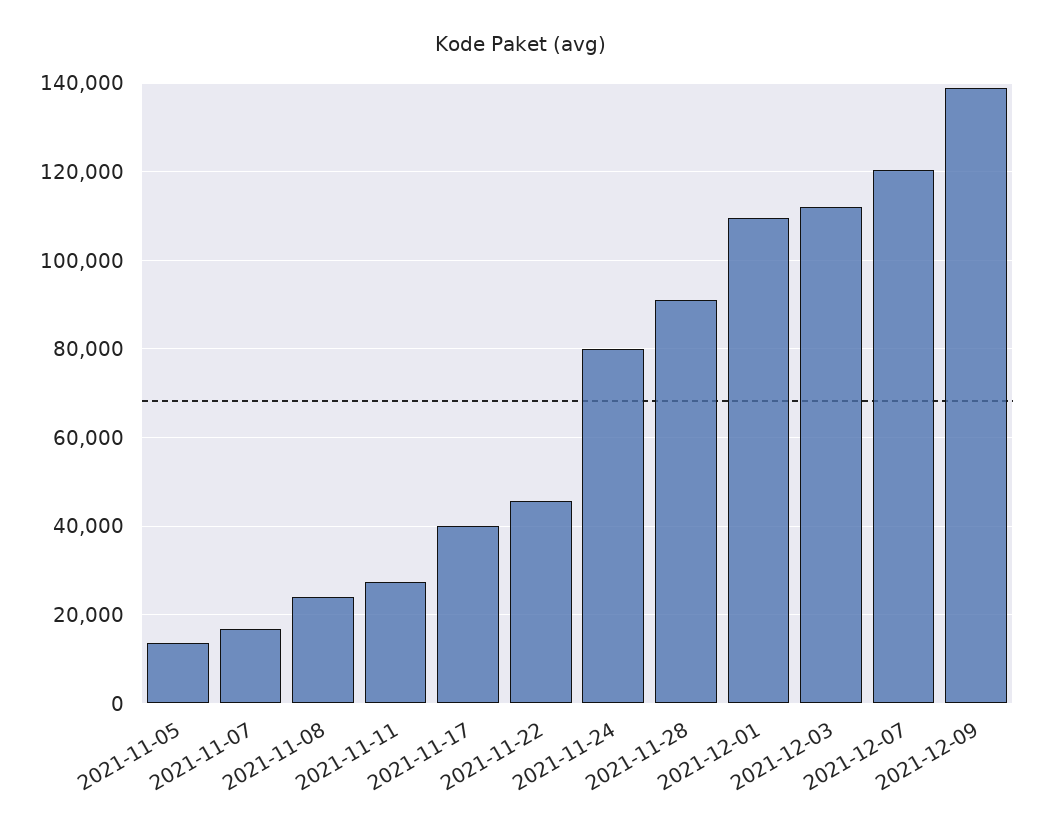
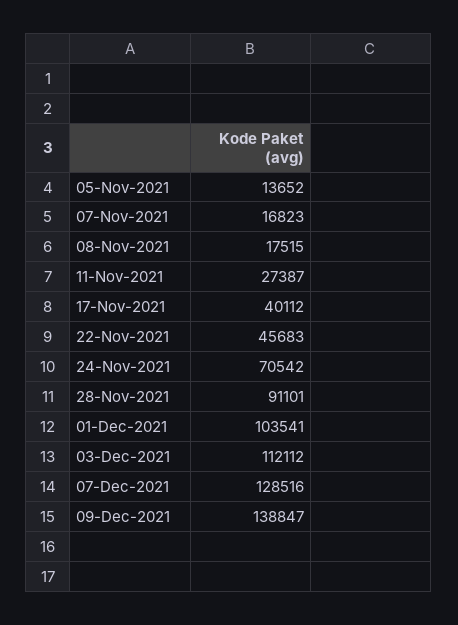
  {
    "2021-11-05": 13652,
    "2021-11-07": 16823,
-   "2021-11-08": 24000,
+   "2021-11-08": 17515,
    "2021-11-11": 27387,
    "2021-11-17": 40112,
    "2021-11-22": 45683,
-   "2021-11-24": 80000,
+   "2021-11-24": 70542,
    "2021-11-28": 91101,
-   "2021-12-01": 110000,
+   "2021-12-01": 103541,
    "2021-12-03": 112112,
-   "2021-12-07": 120000,
+   "2021-12-07": 128516,
    "2021-12-09": 138847
  }

